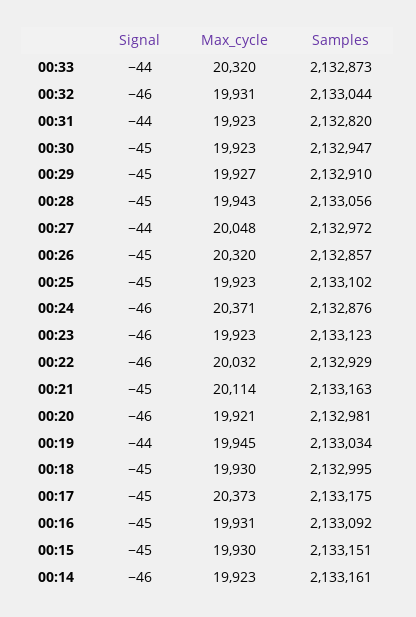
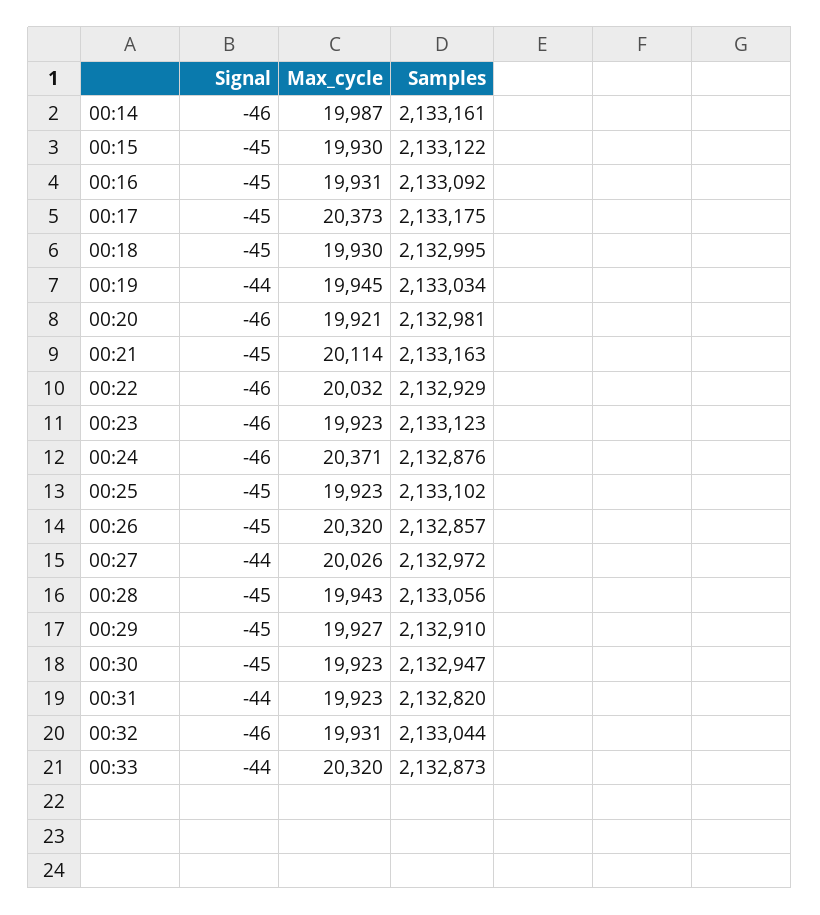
  {
    "Signal": {
      "00:33": -44,
      "00:32": -46,
      "00:31": -44,
      "00:30": -45,
      "00:29": -45,
      "00:28": -45,
      "00:27": -44,
      "00:26": -45,
      "00:25": -45,
      "00:24": -46,
      "00:23": -46,
      "00:22": -46,
      "00:21": -45,
      "00:20": -46,
      "00:19": -44,
      "00:18": -45,
      "00:17": -45,
      "00:16": -45,
      "00:15": -45,
      "00:14": -46
    },
    "Max_cycle": {
      "00:33": 20320,
      "00:32": 19931,
      "00:31": 19923,
      "00:30": 19923,
      "00:29": 19927,
      "00:28": 19943,
-     "00:27": 20048,
+     "00:27": 20026,
      "00:26": 20320,
      "00:25": 19923,
      "00:24": 20371,
      "00:23": 19923,
      "00:22": 20032,
      "00:21": 20114,
      "00:20": 19921,
      "00:19": 19945,
      "00:18": 19930,
      "00:17": 20373,
      "00:16": 19931,
      "00:15": 19930,
-     "00:14": 19923
+     "00:14": 19987
    },
    "Samples": {
      "00:33": 2132873,
      "00:32": 2133044,
      "00:31": 2132820,
      "00:30": 2132947,
      "00:29": 2132910,
      "00:28": 2133056,
      "00:27": 2132972,
      "00:26": 2132857,
      "00:25": 2133102,
      "00:24": 2132876,
      "00:23": 2133123,
      "00:22": 2132929,
      "00:21": 2133163,
      "00:20": 2132981,
      "00:19": 2133034,
      "00:18": 2132995,
      "00:17": 2133175,
      "00:16": 2133092,
-     "00:15": 2133151,
+     "00:15": 2133122,
      "00:14": 2133161
    }
  }

